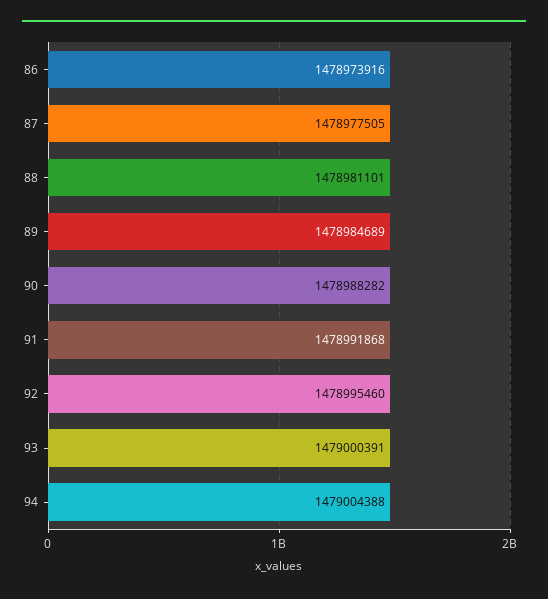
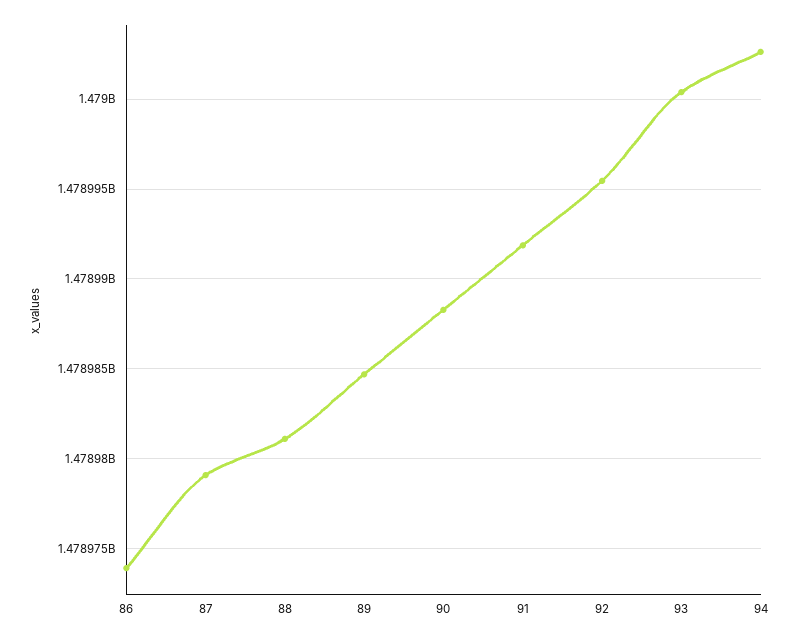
  {
    "86": 1478973916,
-   "87": 1478977505,
+   "87": 1478979000,
    "88": 1478981101,
    "89": 1478984689,
    "90": 1478988282,
    "91": 1478991868,
    "92": 1478995460,
    "93": 1479000391,
-   "94": 1479004388
+   "94": 1479002500
  }

